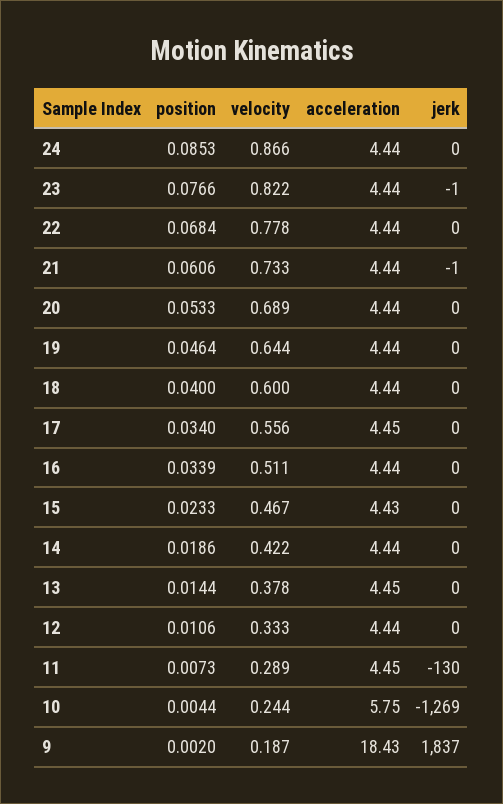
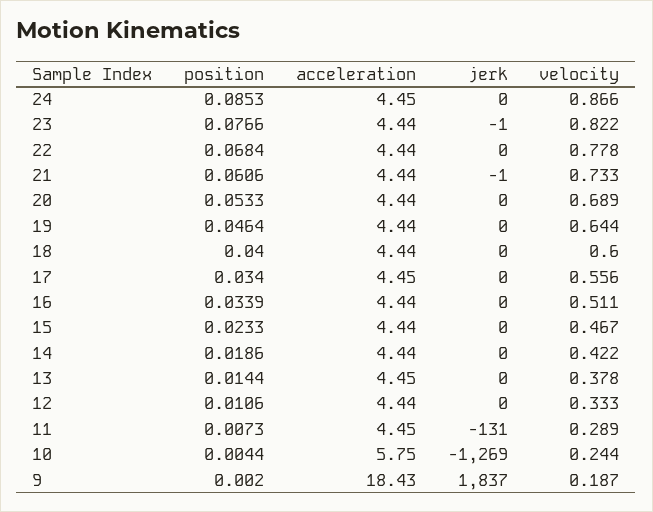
  {
    "position": {
      "24": 0.0853,
      "23": 0.0766,
      "22": 0.0684,
      "21": 0.0606,
      "20": 0.0533,
      "19": 0.0464,
      "18": 0.04,
      "17": 0.034,
      "16": 0.0339,
      "15": 0.0233,
      "14": 0.0186,
      "13": 0.0144,
      "12": 0.0106,
      "11": 0.0073,
      "10": 0.0044,
      "9": 0.002
    },
    "velocity": {
      "24": 0.866,
      "23": 0.822,
      "22": 0.778,
      "21": 0.733,
      "20": 0.689,
      "19": 0.644,
      "18": 0.6,
      "17": 0.556,
      "16": 0.511,
      "15": 0.467,
      "14": 0.422,
      "13": 0.378,
      "12": 0.333,
      "11": 0.289,
      "10": 0.244,
      "9": 0.187
    },
    "acceleration": {
-     "24": 4.44,
+     "24": 4.45,
      "23": 4.44,
      "22": 4.44,
      "21": 4.44,
      "20": 4.44,
      "19": 4.44,
      "18": 4.44,
      "17": 4.45,
      "16": 4.44,
-     "15": 4.43,
+     "15": 4.44,
      "14": 4.44,
      "13": 4.45,
      "12": 4.44,
      "11": 4.45,
      "10": 5.75,
      "9": 18.43
    },
    "jerk": {
      "24": 0,
      "23": -1,
      "22": 0,
      "21": -1,
      "20": 0,
      "19": 0,
      "18": 0,
      "17": 0,
      "16": 0,
      "15": 0,
      "14": 0,
      "13": 0,
      "12": 0,
-     "11": -130,
+     "11": -131,
      "10": -1269,
      "9": 1837
    }
  }

